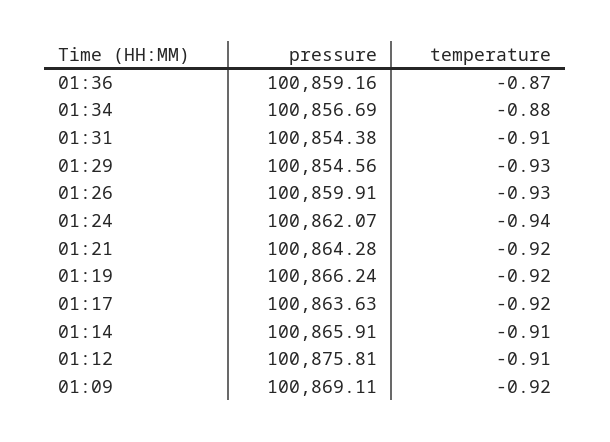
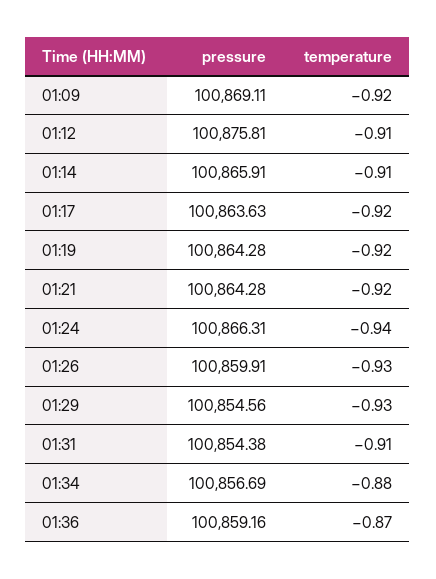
  {
    "pressure": {
      "01:36": 100859.16,
      "01:34": 100856.69,
      "01:31": 100854.38,
      "01:29": 100854.56,
      "01:26": 100859.91,
-     "01:24": 100862.07,
+     "01:24": 100866.31,
      "01:21": 100864.28,
-     "01:19": 100866.24,
+     "01:19": 100864.28,
      "01:17": 100863.63,
      "01:14": 100865.91,
      "01:12": 100875.81,
      "01:09": 100869.11
    },
    "temperature": {
      "01:36": -0.87,
      "01:34": -0.88,
      "01:31": -0.91,
      "01:29": -0.93,
      "01:26": -0.93,
      "01:24": -0.94,
      "01:21": -0.92,
      "01:19": -0.92,
      "01:17": -0.92,
      "01:14": -0.91,
      "01:12": -0.91,
      "01:09": -0.92
    }
  }

